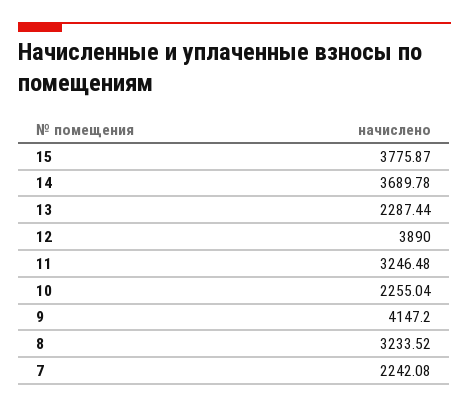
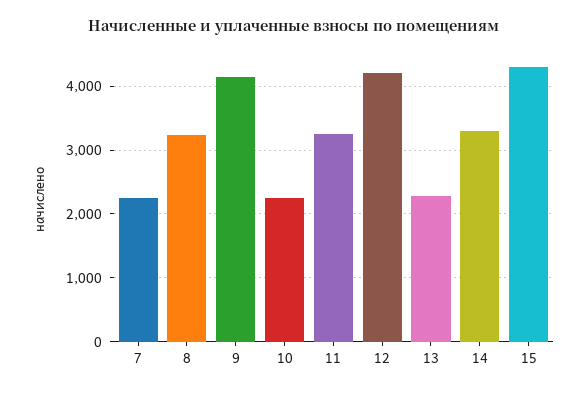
  {
-   "15": 3775.87,
+   "15": 4300,
-   "14": 3689.78,
+   "14": 3300,
    "13": 2287.44,
-   "12": 3890,
+   "12": 4200,
    "11": 3246.48,
    "10": 2255.04,
    "9": 4147.2,
    "8": 3233.52,
    "7": 2242.08
  }

